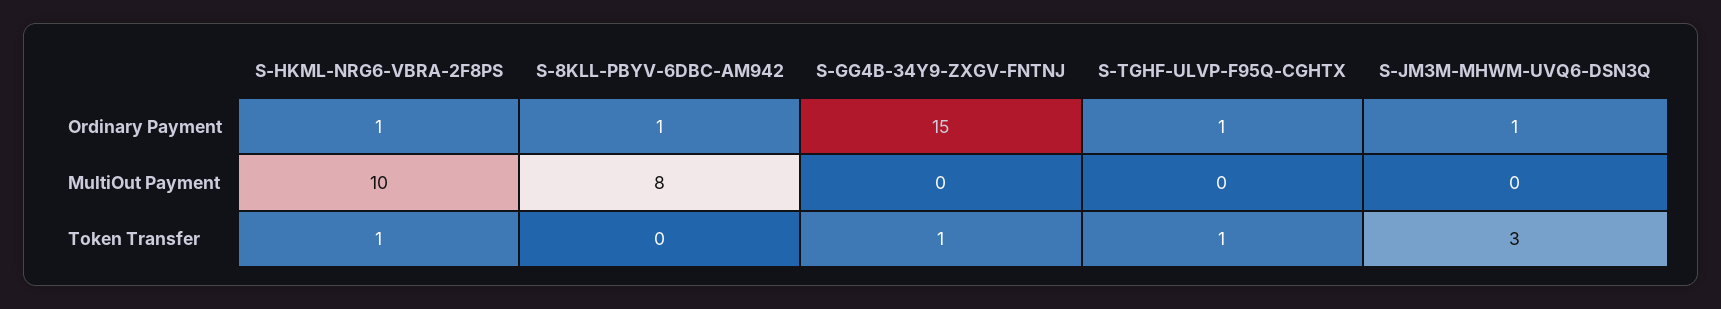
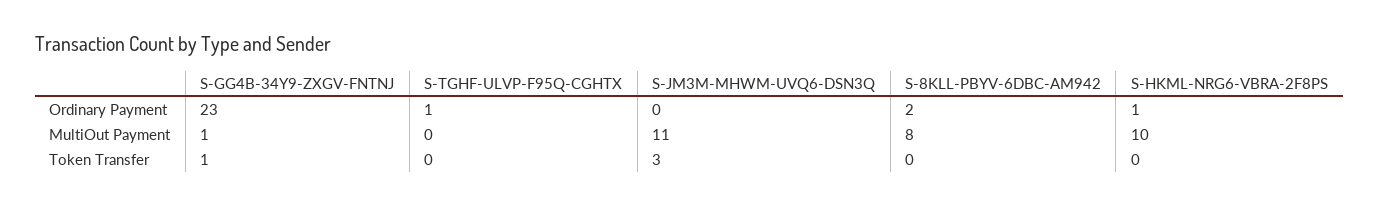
  {
    "S-HKML-NRG6-VBRA-2F8PS": {
      "Ordinary Payment": 1,
      "MultiOut Payment": 10,
-     "Token Transfer": 1
+     "Token Transfer": 0
    },
    "S-8KLL-PBYV-6DBC-AM942": {
-     "Ordinary Payment": 1,
+     "Ordinary Payment": 2,
      "MultiOut Payment": 8,
      "Token Transfer": 0
    },
    "S-GG4B-34Y9-ZXGV-FNTNJ": {
-     "Ordinary Payment": 15,
+     "Ordinary Payment": 23,
-     "MultiOut Payment": 0,
+     "MultiOut Payment": 1,
      "Token Transfer": 1
    },
    "S-TGHF-ULVP-F95Q-CGHTX": {
      "Ordinary Payment": 1,
      "MultiOut Payment": 0,
-     "Token Transfer": 1
+     "Token Transfer": 0
    },
    "S-JM3M-MHWM-UVQ6-DSN3Q": {
-     "Ordinary Payment": 1,
+     "Ordinary Payment": 0,
-     "MultiOut Payment": 0,
+     "MultiOut Payment": 11,
      "Token Transfer": 3
    }
  }

